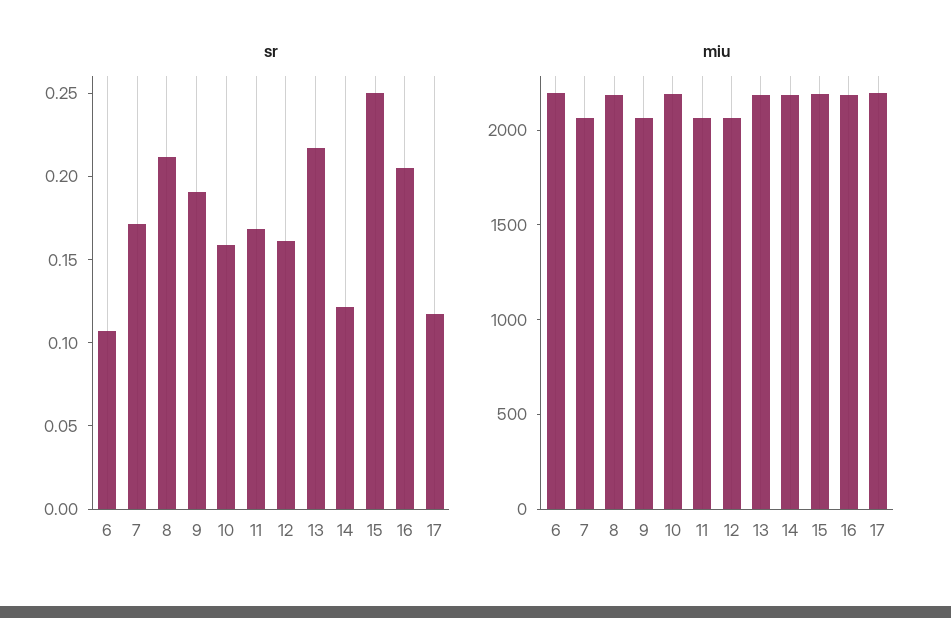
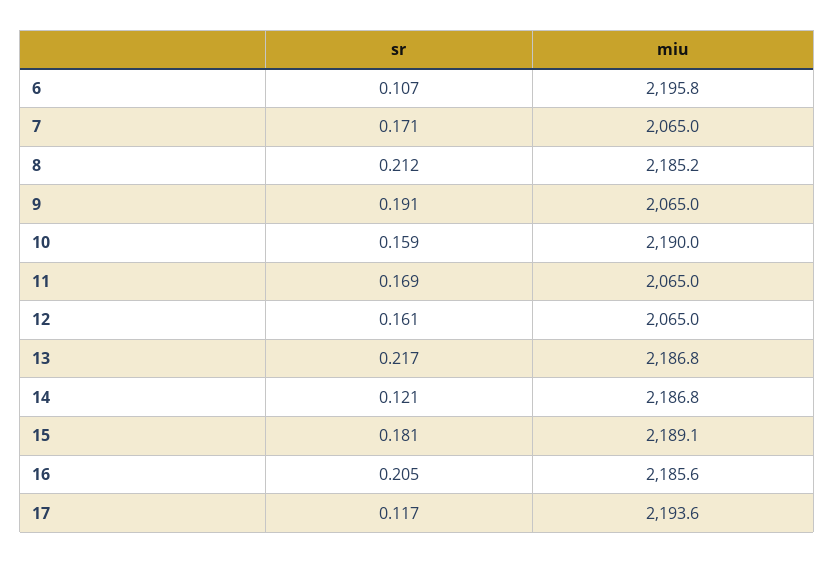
  {
    "sr": {
      "6": 0.107,
      "7": 0.171,
      "8": 0.212,
      "9": 0.191,
      "10": 0.159,
      "11": 0.169,
      "12": 0.161,
      "13": 0.217,
      "14": 0.121,
-     "15": 0.25,
+     "15": 0.181,
      "16": 0.205,
      "17": 0.117
    },
    "miu": {
      "6": 2195.8,
      "7": 2065,
      "8": 2185.2,
      "9": 2065,
      "10": 2190,
      "11": 2065,
      "12": 2065,
      "13": 2186.8,
      "14": 2186.8,
      "15": 2189.1,
      "16": 2185.6,
      "17": 2193.6
    }
  }

